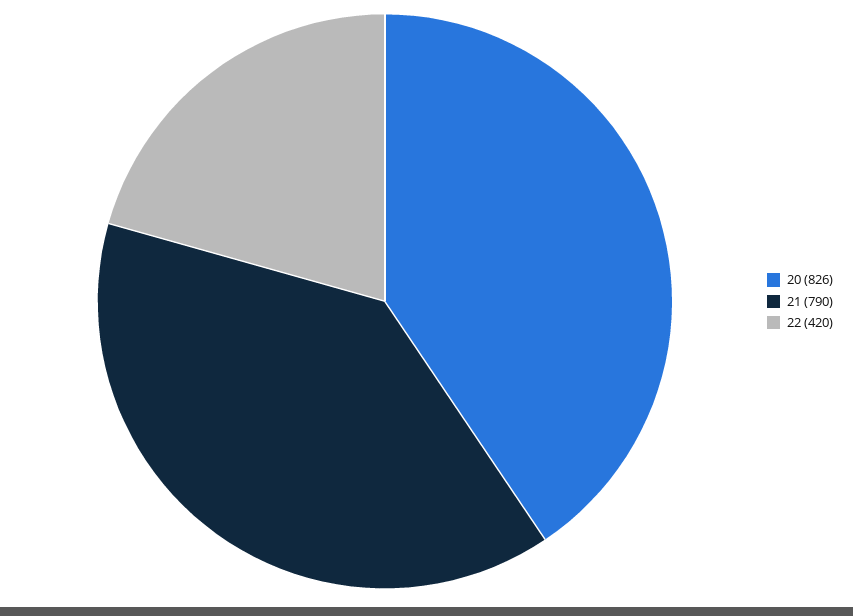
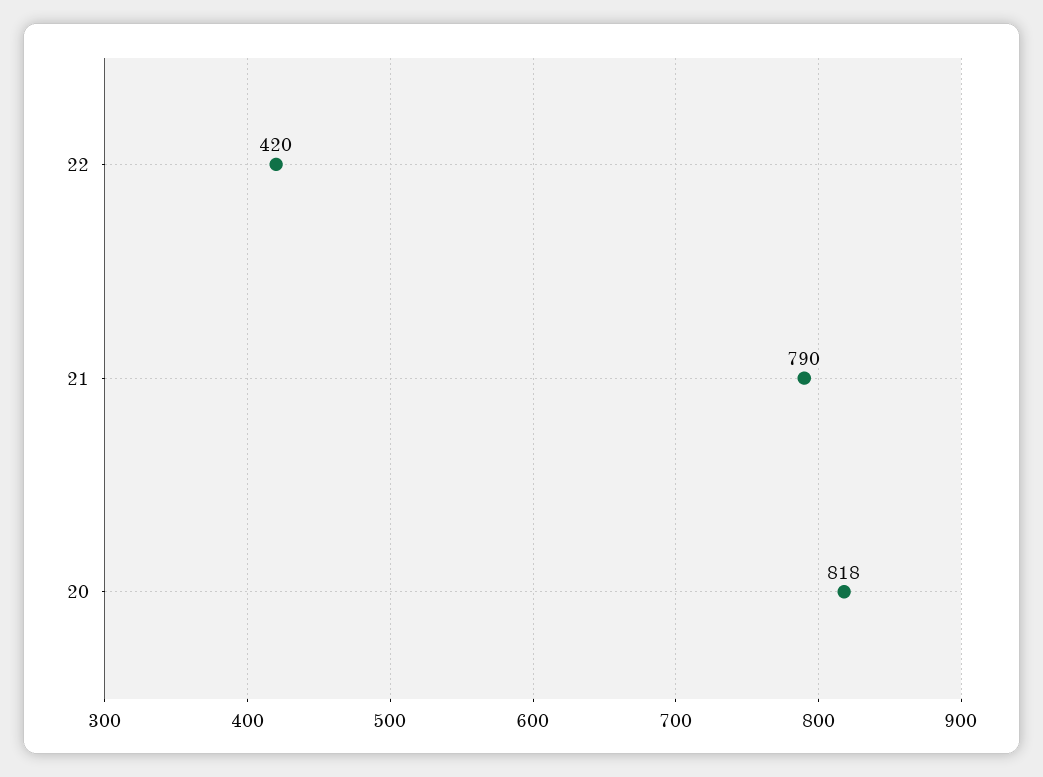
  {
-   "20": 826,
+   "20": 818,
    "21": 790,
    "22": 420
  }

